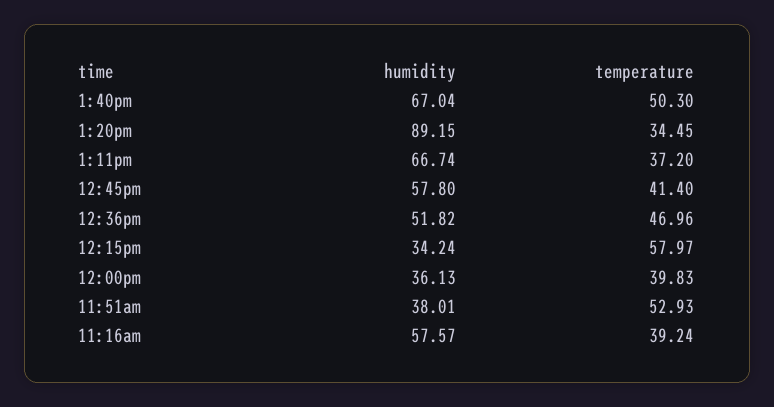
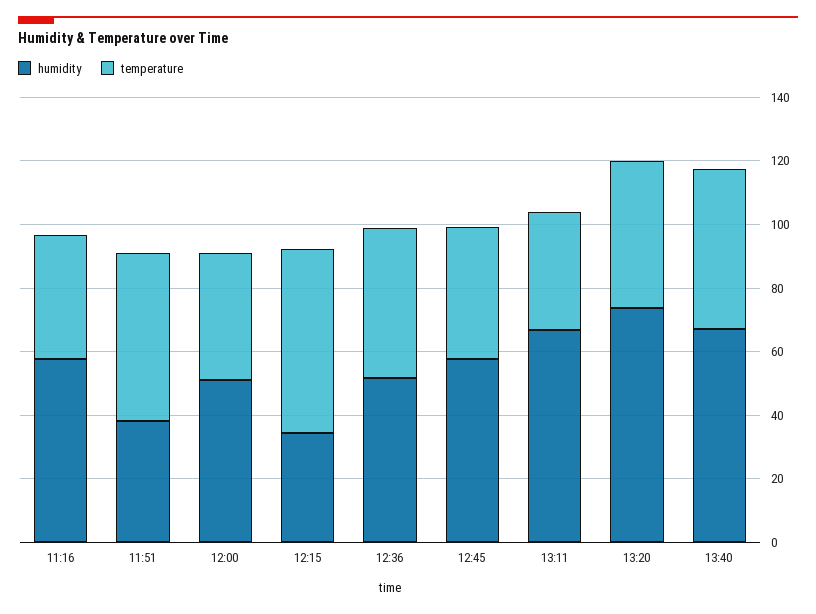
  {
    "humidity": {
      "1:40pm": 67.04,
-     "1:20pm": 89.15,
+     "1:20pm": 75,
      "1:11pm": 66.74,
      "12:45pm": 57.8,
      "12:36pm": 51.82,
      "12:15pm": 34.24,
-     "12:00pm": 36.13,
+     "12:00pm": 50,
      "11:51am": 38.01,
      "11:16am": 57.57
    },
    "temperature": {
      "1:40pm": 50.3,
-     "1:20pm": 34.45,
+     "1:20pm": 45,
      "1:11pm": 37.2,
      "12:45pm": 41.4,
      "12:36pm": 46.96,
      "12:15pm": 57.97,
      "12:00pm": 39.83,
      "11:51am": 52.93,
      "11:16am": 39.24
    }
  }

